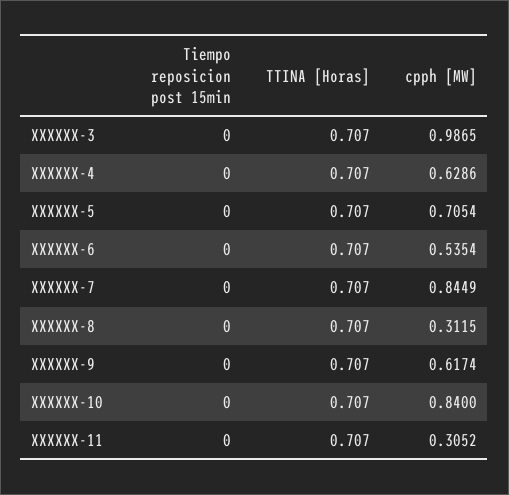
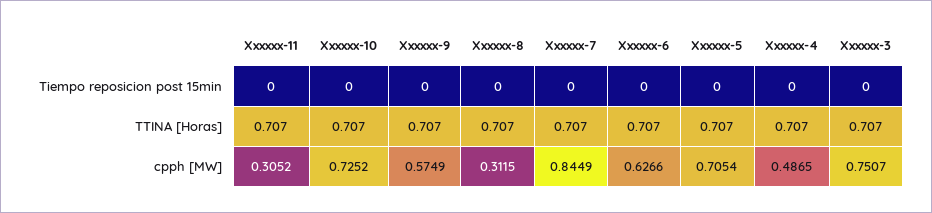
  {
    "Tiempo reposicion post 15min": {
      "XXXXXX-3": 0,
      "XXXXXX-4": 0,
      "XXXXXX-5": 0,
      "XXXXXX-6": 0,
      "XXXXXX-7": 0,
      "XXXXXX-8": 0,
      "XXXXXX-9": 0,
      "XXXXXX-10": 0,
      "XXXXXX-11": 0
    },
    "TTINA [Horas]": {
      "XXXXXX-3": 0.707,
      "XXXXXX-4": 0.707,
      "XXXXXX-5": 0.707,
      "XXXXXX-6": 0.707,
      "XXXXXX-7": 0.707,
      "XXXXXX-8": 0.707,
      "XXXXXX-9": 0.707,
      "XXXXXX-10": 0.707,
      "XXXXXX-11": 0.707
    },
    "cpph [MW]": {
-     "XXXXXX-3": 0.9865,
+     "XXXXXX-3": 0.7507,
-     "XXXXXX-4": 0.6286,
+     "XXXXXX-4": 0.4865,
      "XXXXXX-5": 0.7054,
-     "XXXXXX-6": 0.5354,
+     "XXXXXX-6": 0.6266,
      "XXXXXX-7": 0.8449,
      "XXXXXX-8": 0.3115,
-     "XXXXXX-9": 0.6174,
+     "XXXXXX-9": 0.5749,
-     "XXXXXX-10": 0.84,
+     "XXXXXX-10": 0.7252,
      "XXXXXX-11": 0.3052
    }
  }

